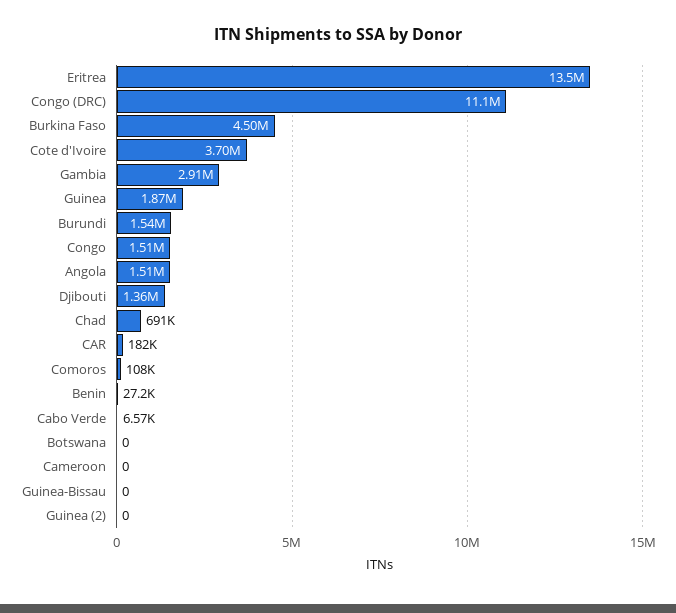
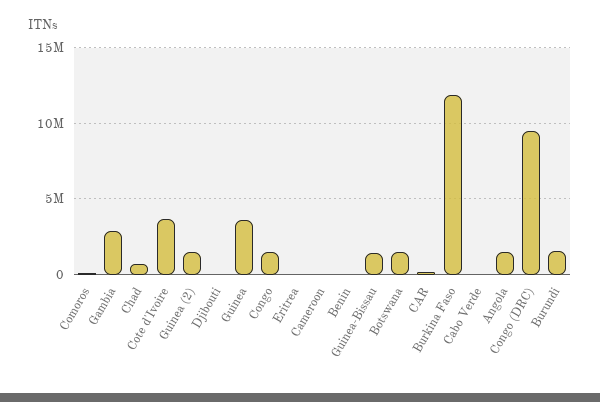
  {
-   "Eritrea": 13500000,
+   "Eritrea": 0,
-   "Congo (DRC)": 11100000,
+   "Congo (DRC)": 9500000,
-   "Burkina Faso": 4500000,
+   "Burkina Faso": 12000000,
    "Cote d'Ivoire": 3700000,
    "Gambia": 2910000,
-   "Guinea": 1870000,
+   "Guinea": 3500000,
    "Burundi": 1540000,
    "Congo": 1510000,
    "Angola": 1510000,
-   "Djibouti": 1360000,
+   "Djibouti": 0,
    "Chad": 691000,
    "CAR": 182000,
    "Comoros": 108000,
    "Benin": 27200,
    "Cabo Verde": 6570,
-   "Botswana": 0,
+   "Botswana": 1500000,
    "Cameroon": 0,
-   "Guinea-Bissau": 0,
+   "Guinea-Bissau": 1500000,
-   "Guinea (2)": 0
+   "Guinea (2)": 1500000
  }

